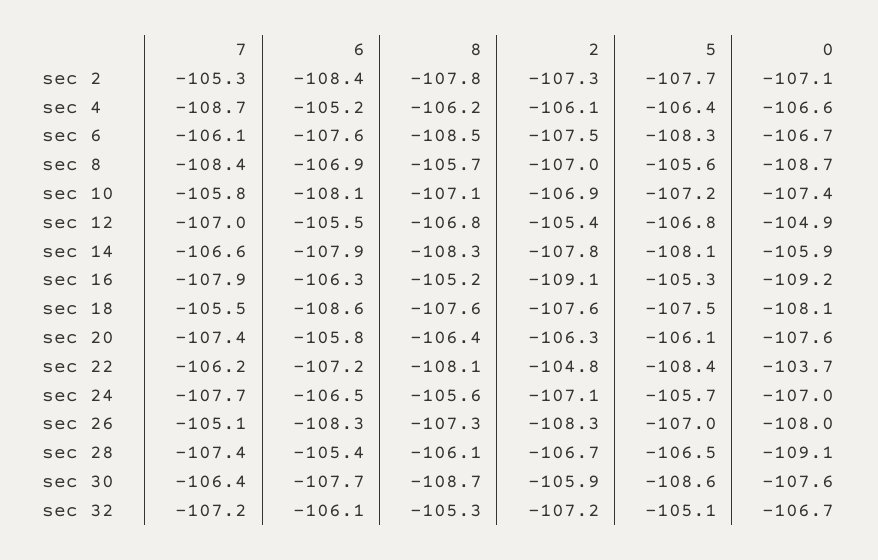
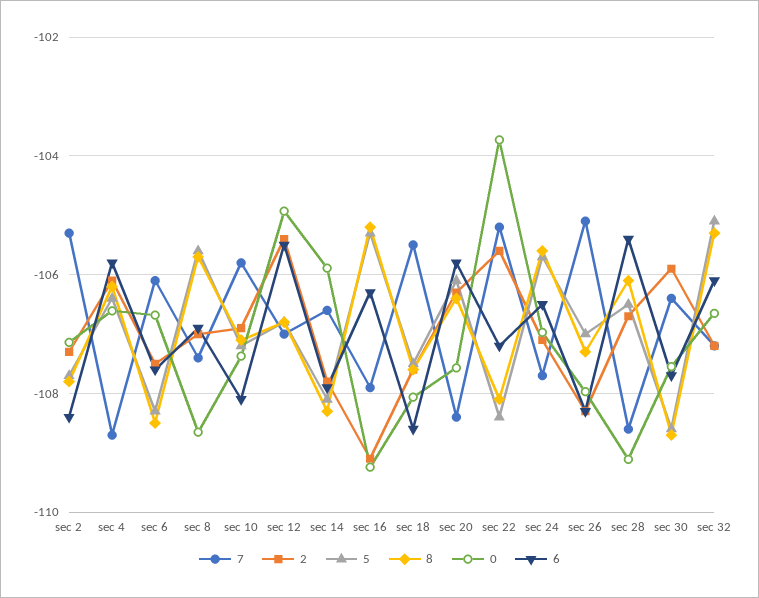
  {
    "7": {
      "sec 2": -105.3,
      "sec 4": -108.7,
      "sec 6": -106.1,
-     "sec 8": -108.4,
+     "sec 8": -107.4,
      "sec 10": -105.8,
      "sec 12": -107,
      "sec 14": -106.6,
      "sec 16": -107.9,
      "sec 18": -105.5,
-     "sec 20": -107.4,
+     "sec 20": -108.4,
-     "sec 22": -106.2,
+     "sec 22": -105.2,
      "sec 24": -107.7,
      "sec 26": -105.1,
-     "sec 28": -107.4,
+     "sec 28": -108.6,
      "sec 30": -106.4,
      "sec 32": -107.2
    },
    "6": {
      "sec 2": -108.4,
-     "sec 4": -105.2,
+     "sec 4": -105.8,
      "sec 6": -107.6,
      "sec 8": -106.9,
      "sec 10": -108.1,
      "sec 12": -105.5,
      "sec 14": -107.9,
      "sec 16": -106.3,
      "sec 18": -108.6,
      "sec 20": -105.8,
      "sec 22": -107.2,
      "sec 24": -106.5,
      "sec 26": -108.3,
      "sec 28": -105.4,
      "sec 30": -107.7,
      "sec 32": -106.1
    },
    "8": {
      "sec 2": -107.8,
      "sec 4": -106.2,
      "sec 6": -108.5,
      "sec 8": -105.7,
      "sec 10": -107.1,
      "sec 12": -106.8,
      "sec 14": -108.3,
      "sec 16": -105.2,
      "sec 18": -107.6,
      "sec 20": -106.4,
      "sec 22": -108.1,
      "sec 24": -105.6,
      "sec 26": -107.3,
      "sec 28": -106.1,
      "sec 30": -108.7,
      "sec 32": -105.3
    },
    "2": {
      "sec 2": -107.3,
      "sec 4": -106.1,
      "sec 6": -107.5,
      "sec 8": -107,
      "sec 10": -106.9,
      "sec 12": -105.4,
      "sec 14": -107.8,
      "sec 16": -109.1,
      "sec 18": -107.6,
      "sec 20": -106.3,
-     "sec 22": -104.8,
+     "sec 22": -105.6,
      "sec 24": -107.1,
      "sec 26": -108.3,
      "sec 28": -106.7,
      "sec 30": -105.9,
      "sec 32": -107.2
    },
    "5": {
      "sec 2": -107.7,
      "sec 4": -106.4,
      "sec 6": -108.3,
      "sec 8": -105.6,
      "sec 10": -107.2,
      "sec 12": -106.8,
      "sec 14": -108.1,
      "sec 16": -105.3,
      "sec 18": -107.5,
      "sec 20": -106.1,
      "sec 22": -108.4,
      "sec 24": -105.7,
      "sec 26": -107,
      "sec 28": -106.5,
      "sec 30": -108.6,
      "sec 32": -105.1
    },
    "0": {
      "sec 2": -107.1,
      "sec 4": -106.6,
      "sec 6": -106.7,
      "sec 8": -108.7,
      "sec 10": -107.4,
      "sec 12": -104.9,
      "sec 14": -105.9,
      "sec 16": -109.2,
      "sec 18": -108.1,
      "sec 20": -107.6,
      "sec 22": -103.7,
      "sec 24": -107,
      "sec 26": -108,
      "sec 28": -109.1,
      "sec 30": -107.6,
      "sec 32": -106.7
    }
  }

